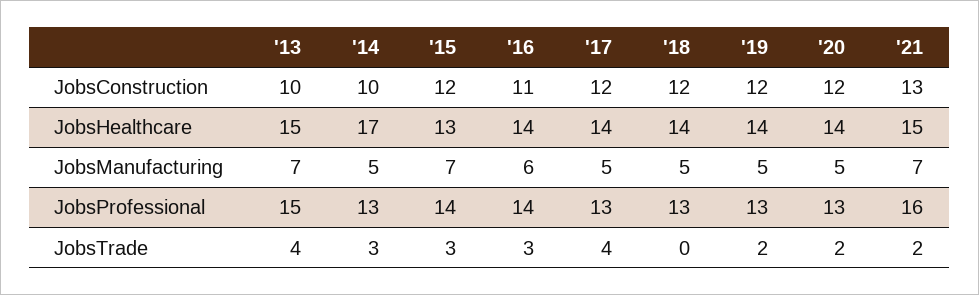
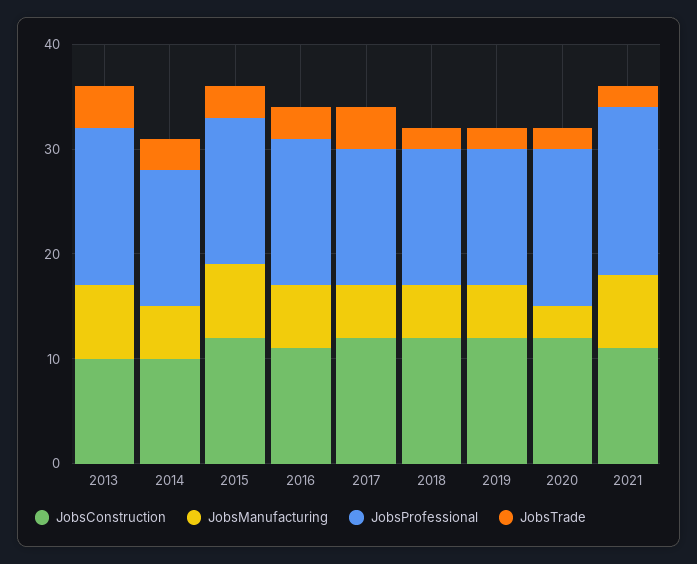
  {
    "JobsConstruction": {
      "'13": 10,
      "'14": 10,
      "'15": 12,
      "'16": 11,
      "'17": 12,
      "'18": 12,
      "'19": 12,
      "'20": 12,
-     "'21": 13
+     "'21": 11
    },
-   "JobsHealthcare": {
-     "'13": 15,
-     "'14": 17,
-     "'15": 13,
-     "'16": 14,
-     "'17": 14,
-     "'18": 14,
-     "'19": 14,
-     "'20": 14,
-     "'21": 15
-   },
    "JobsManufacturing": {
      "'13": 7,
      "'14": 5,
      "'15": 7,
      "'16": 6,
      "'17": 5,
      "'18": 5,
      "'19": 5,
-     "'20": 5,
+     "'20": 3,
      "'21": 7
    },
    "JobsProfessional": {
      "'13": 15,
      "'14": 13,
      "'15": 14,
      "'16": 14,
      "'17": 13,
      "'18": 13,
      "'19": 13,
-     "'20": 13,
+     "'20": 15,
      "'21": 16
    },
    "JobsTrade": {
      "'13": 4,
      "'14": 3,
      "'15": 3,
      "'16": 3,
      "'17": 4,
-     "'18": 0,
+     "'18": 2,
      "'19": 2,
      "'20": 2,
      "'21": 2
    }
  }

